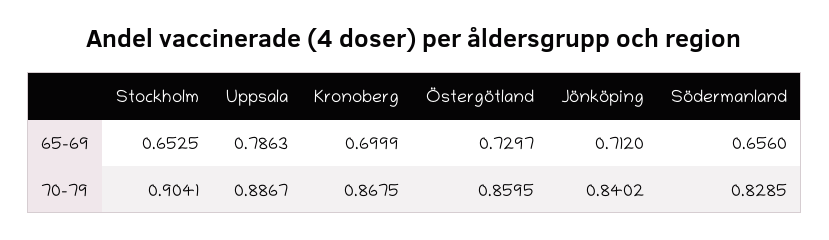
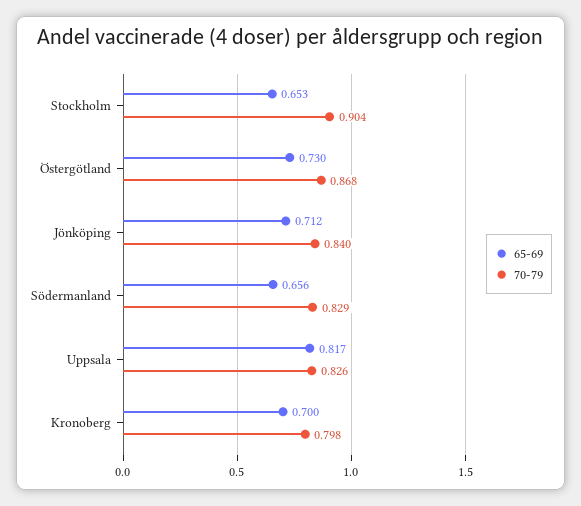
  {
    "65-69": {
      "Stockholm": 0.6525,
-     "Uppsala": 0.7863,
+     "Uppsala": 0.817,
      "Kronoberg": 0.6999,
      "Östergötland": 0.7297,
      "Jönköping": 0.712,
      "Södermanland": 0.656
    },
    "70-79": {
      "Stockholm": 0.9041,
-     "Uppsala": 0.8867,
+     "Uppsala": 0.826,
-     "Kronoberg": 0.8675,
+     "Kronoberg": 0.798,
-     "Östergötland": 0.8595,
+     "Östergötland": 0.868,
      "Jönköping": 0.8402,
      "Södermanland": 0.8285
    }
  }

